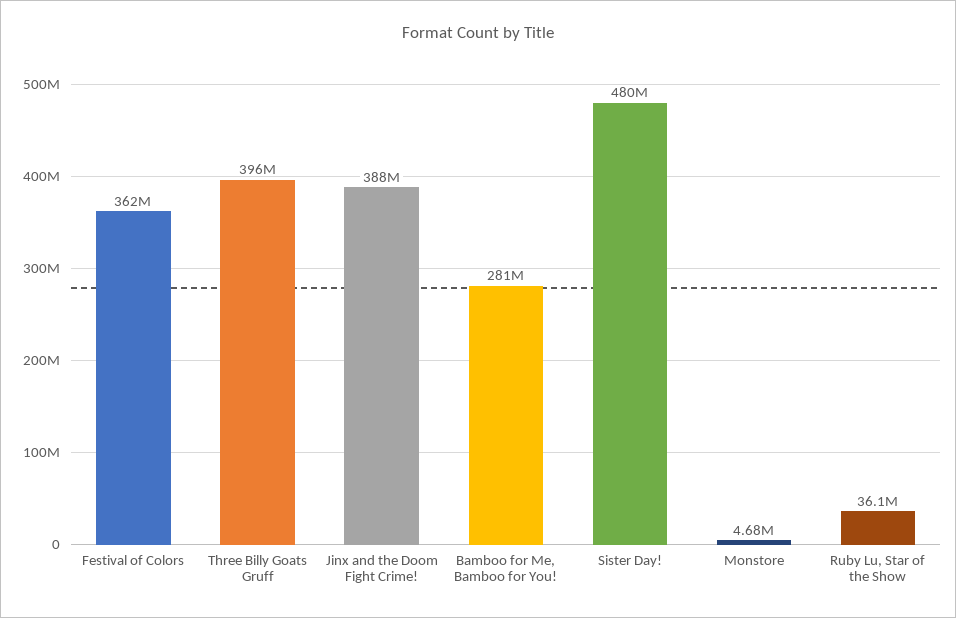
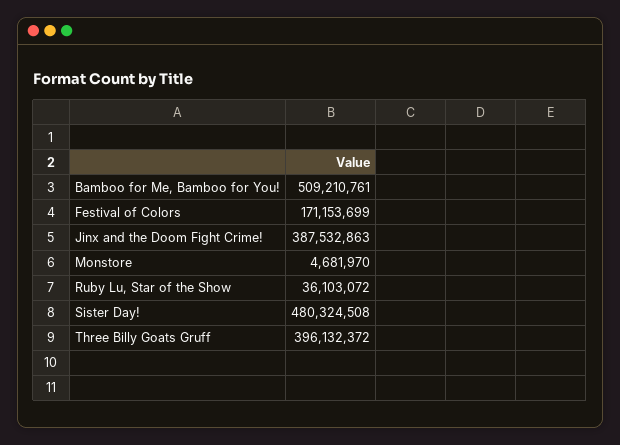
  {
-   "Festival of Colors": 362000000,
+   "Festival of Colors": 171153699,
    "Three Billy Goats Gruff": 396132372,
    "Jinx and the Doom Fight Crime!": 387532863,
-   "Bamboo for Me, Bamboo for You!": 281000000,
+   "Bamboo for Me, Bamboo for You!": 509210761,
    "Sister Day!": 480324508,
    "Monstore": 4681970,
    "Ruby Lu, Star of the Show": 36103072
  }

